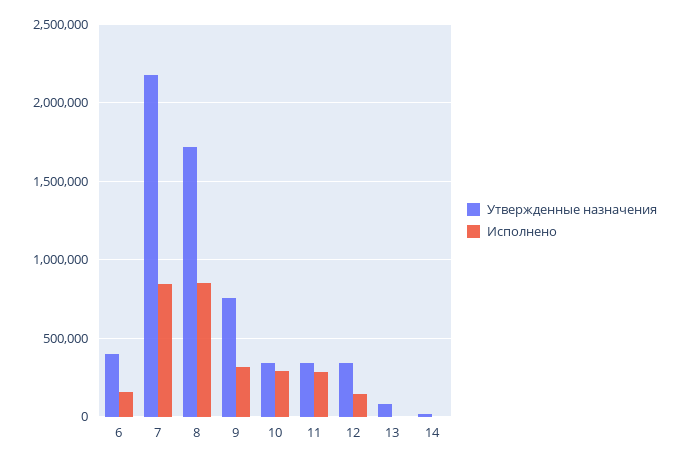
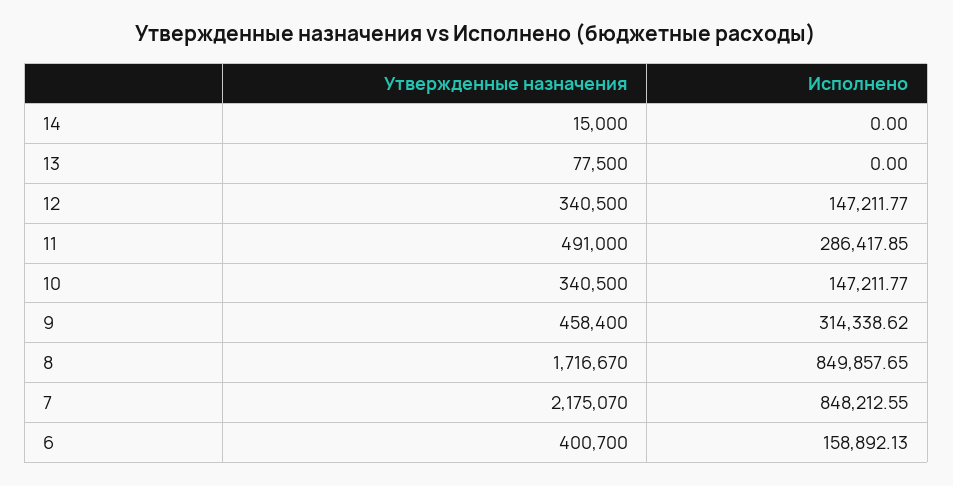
  {
    "Утвержденные назначения": {
      "6": 400700,
      "7": 2175070,
      "8": 1716670,
-     "9": 750000,
+     "9": 458400,
      "10": 340500,
-     "11": 350000,
+     "11": 491000,
      "12": 340500,
      "13": 77500,
      "14": 15000
    },
    "Исполнено": {
      "6": 158892.13,
      "7": 848212.55,
      "8": 849857.65,
      "9": 314338.62,
-     "10": 300000,
+     "10": 147211.77,
      "11": 286417.85,
      "12": 147211.77,
      "13": 0,
      "14": 0
    }
  }

